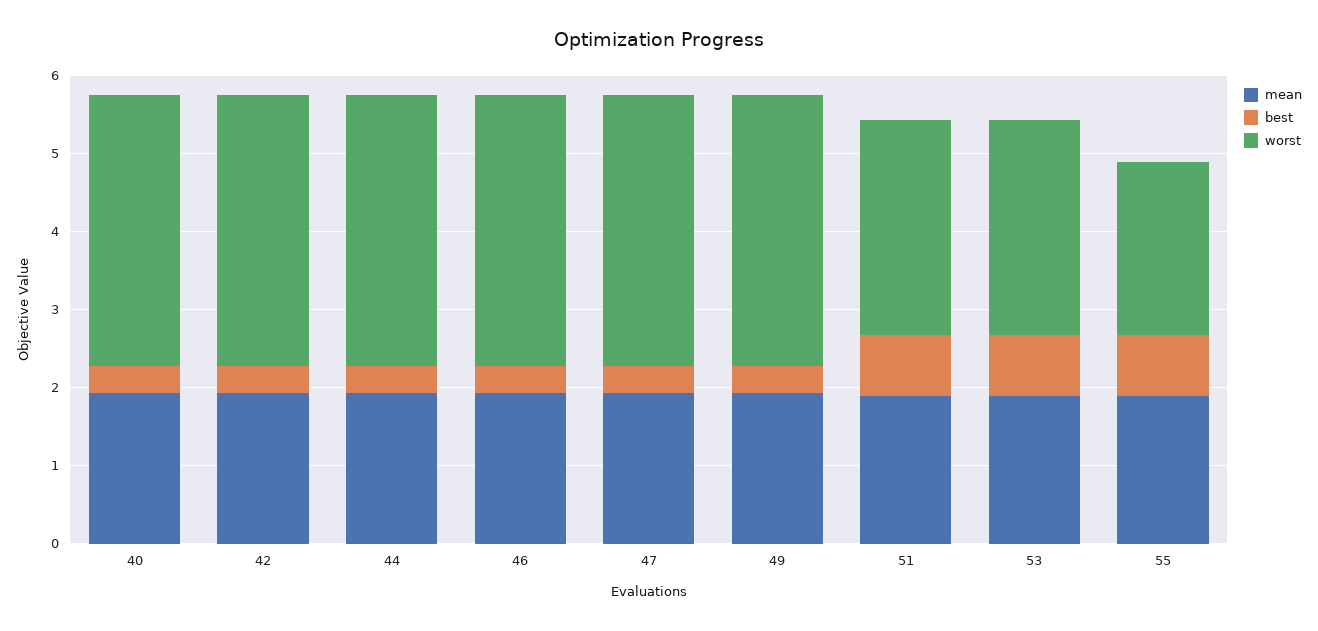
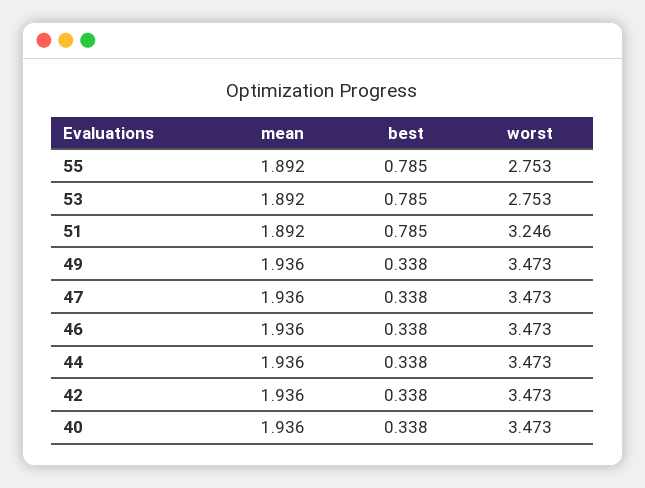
  {
    "mean": {
      "40": 1.936,
      "42": 1.936,
      "44": 1.936,
      "46": 1.936,
      "47": 1.936,
      "49": 1.936,
      "51": 1.892,
      "53": 1.892,
      "55": 1.892
    },
    "best": {
      "40": 0.338,
      "42": 0.338,
      "44": 0.338,
      "46": 0.338,
      "47": 0.338,
      "49": 0.338,
      "51": 0.785,
      "53": 0.785,
      "55": 0.785
    },
    "worst": {
      "40": 3.473,
      "42": 3.473,
      "44": 3.473,
      "46": 3.473,
      "47": 3.473,
      "49": 3.473,
-     "51": 2.8,
+     "51": 3.246,
      "53": 2.753,
-     "55": 2.2
+     "55": 2.753
    }
  }

